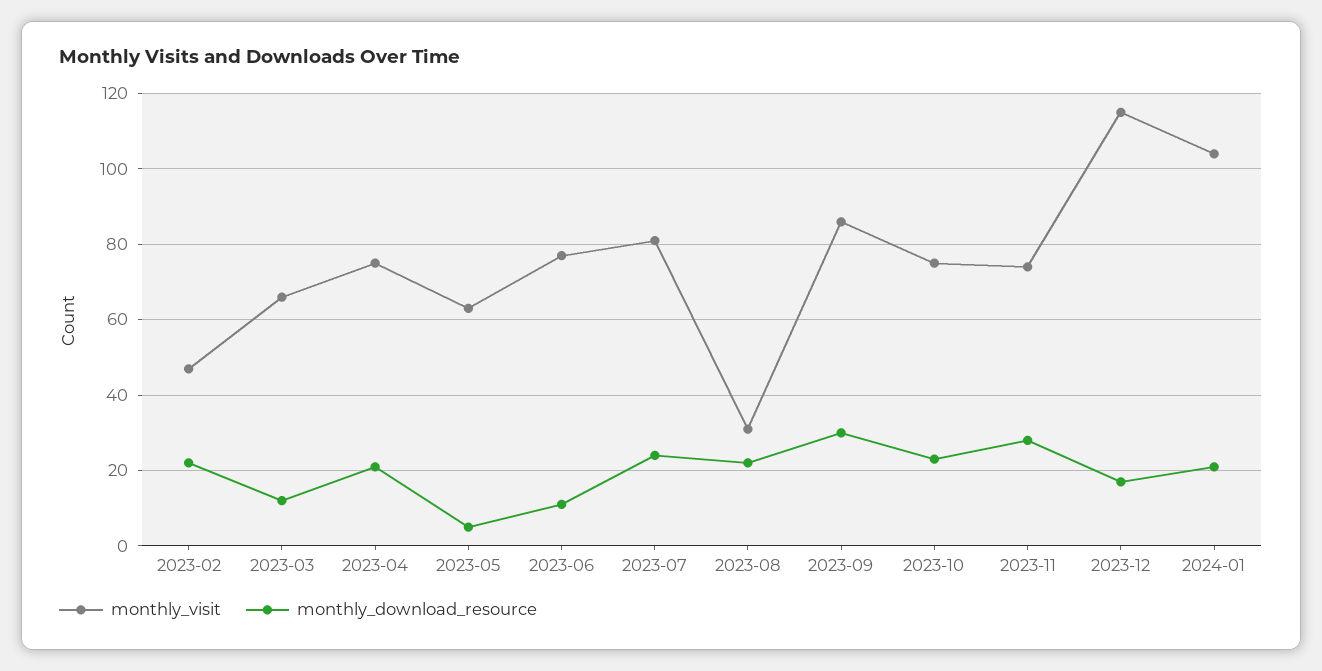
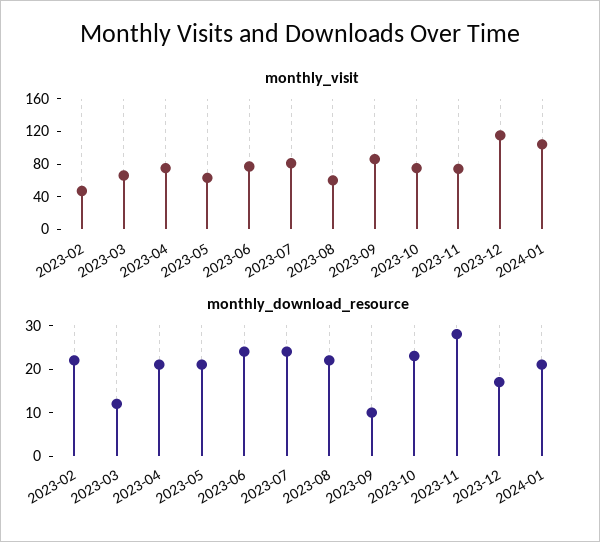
  {
    "monthly_visit": {
      "2023-02": 45,
      "2023-03": 65,
      "2023-04": 75,
      "2023-05": 65,
      "2023-06": 75,
      "2023-07": 80,
-     "2023-08": 30,
+     "2023-08": 60,
      "2023-09": 85,
      "2023-10": 75,
      "2023-11": 75,
      "2023-12": 115,
      "2024-01": 105
    },
    "monthly_download_resource": {
      "2023-02": 20,
      "2023-03": 10,
      "2023-04": 20,
-     "2023-05": 5,
+     "2023-05": 20,
-     "2023-06": 10,
+     "2023-06": 25,
      "2023-07": 25,
      "2023-08": 20,
-     "2023-09": 30,
+     "2023-09": 10,
      "2023-10": 25,
      "2023-11": 30,
      "2023-12": 15,
      "2024-01": 20
    }
  }

